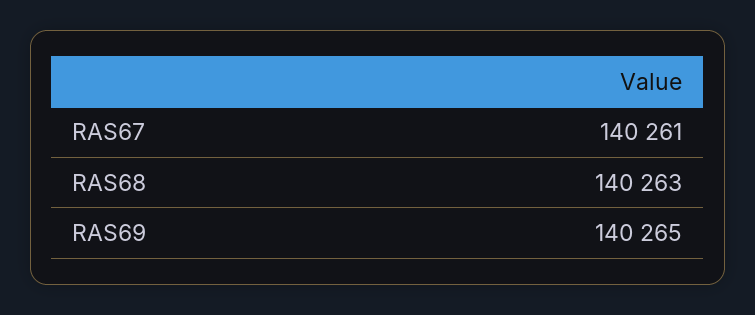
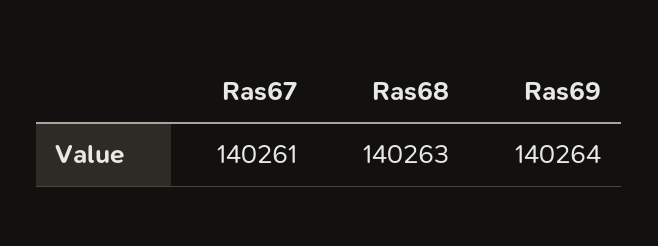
  {
    "RAS67": 140261,
    "RAS68": 140263,
-   "RAS69": 140265
+   "RAS69": 140264
  }

